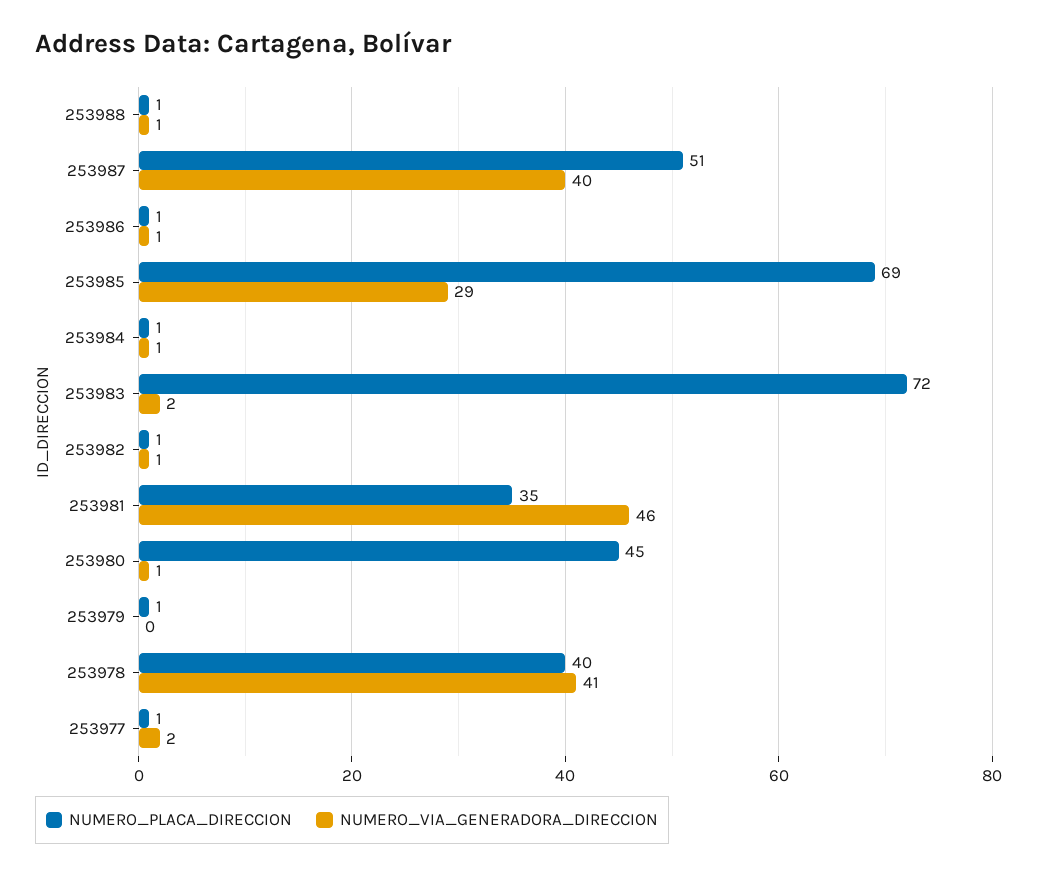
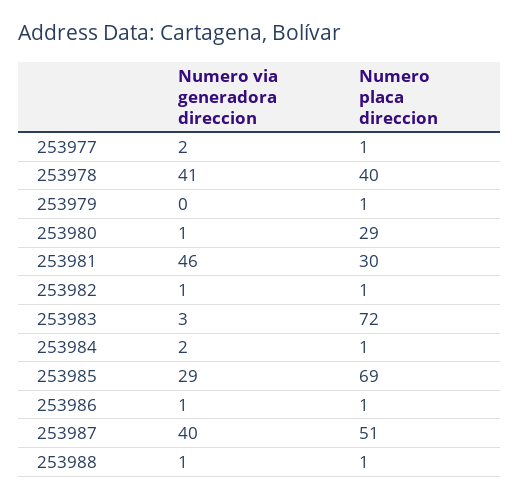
  {
    "NUMERO_PLACA_DIRECCION": {
      "253988": 1,
      "253987": 51,
      "253986": 1,
      "253985": 69,
      "253984": 1,
      "253983": 72,
      "253982": 1,
-     "253981": 35,
+     "253981": 30,
-     "253980": 45,
+     "253980": 29,
      "253979": 1,
      "253978": 40,
      "253977": 1
    },
    "NUMERO_VIA_GENERADORA_DIRECCION": {
      "253988": 1,
      "253987": 40,
      "253986": 1,
      "253985": 29,
-     "253984": 1,
+     "253984": 2,
-     "253983": 2,
+     "253983": 3,
      "253982": 1,
      "253981": 46,
      "253980": 1,
      "253979": 0,
      "253978": 41,
      "253977": 2
    }
  }

